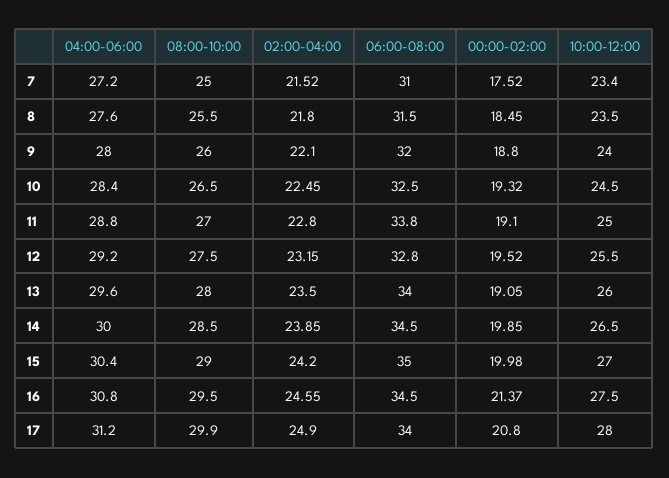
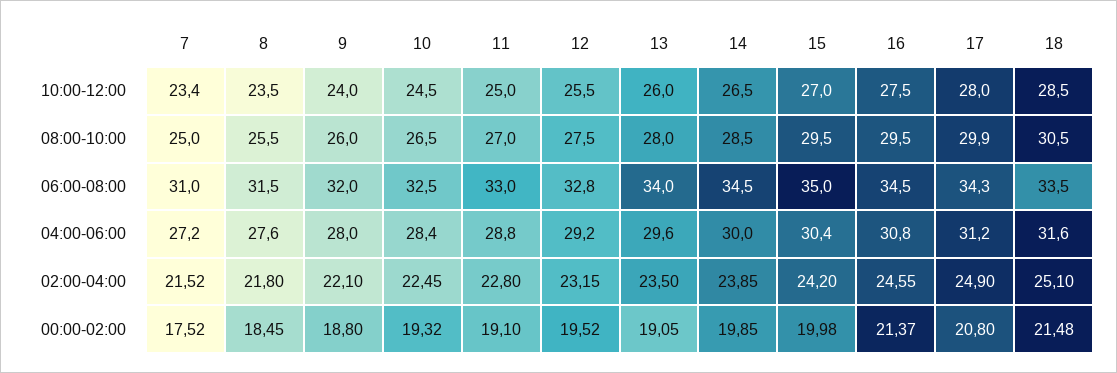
  {
    "04:00-06:00": {
      "7": 27.2,
      "8": 27.6,
      "9": 28,
      "10": 28.4,
      "11": 28.8,
      "12": 29.2,
      "13": 29.6,
      "14": 30,
      "15": 30.4,
      "16": 30.8,
-     "17": 31.2
+     "17": 31.2,
+     "18": 31.6
    },
    "08:00-10:00": {
      "7": 25,
      "8": 25.5,
      "9": 26,
      "10": 26.5,
      "11": 27,
      "12": 27.5,
      "13": 28,
      "14": 28.5,
-     "15": 29,
+     "15": 29.5,
      "16": 29.5,
-     "17": 29.9
+     "17": 29.9,
+     "18": 30.5
    },
    "02:00-04:00": {
      "7": 21.52,
      "8": 21.8,
      "9": 22.1,
      "10": 22.45,
      "11": 22.8,
      "12": 23.15,
      "13": 23.5,
      "14": 23.85,
      "15": 24.2,
      "16": 24.55,
-     "17": 24.9
+     "17": 24.9,
+     "18": 25.1
    },
    "06:00-08:00": {
      "7": 31,
      "8": 31.5,
      "9": 32,
      "10": 32.5,
-     "11": 33.8,
+     "11": 33,
      "12": 32.8,
      "13": 34,
      "14": 34.5,
      "15": 35,
      "16": 34.5,
-     "17": 34
+     "17": 34.3,
+     "18": 33.5
    },
    "00:00-02:00": {
      "7": 17.52,
      "8": 18.45,
      "9": 18.8,
      "10": 19.32,
      "11": 19.1,
      "12": 19.52,
      "13": 19.05,
      "14": 19.85,
      "15": 19.98,
      "16": 21.37,
-     "17": 20.8
+     "17": 20.8,
+     "18": 21.48
    },
    "10:00-12:00": {
      "7": 23.4,
      "8": 23.5,
      "9": 24,
      "10": 24.5,
      "11": 25,
      "12": 25.5,
      "13": 26,
      "14": 26.5,
      "15": 27,
      "16": 27.5,
-     "17": 28
+     "17": 28,
+     "18": 28.5
    }
  }

